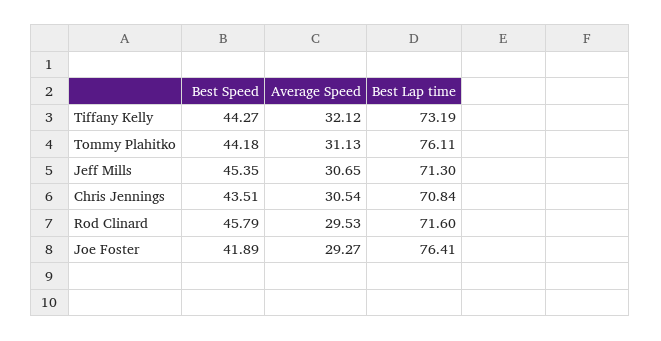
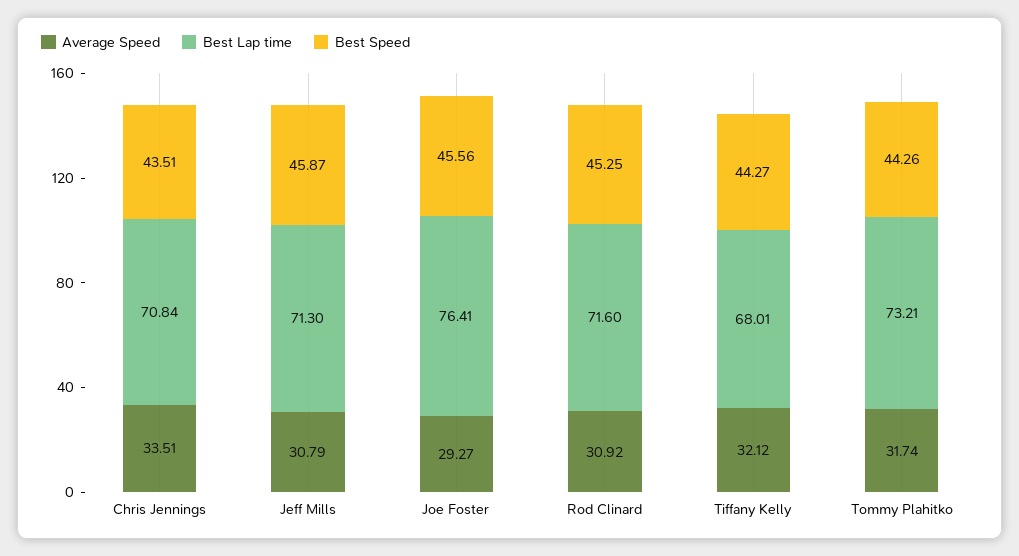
  {
    "Best Speed": {
      "Tiffany Kelly": 44.27,
-     "Tommy Plahitko": 44.18,
+     "Tommy Plahitko": 44.26,
-     "Jeff Mills": 45.35,
+     "Jeff Mills": 45.87,
      "Chris Jennings": 43.51,
-     "Rod Clinard": 45.79,
+     "Rod Clinard": 45.25,
-     "Joe Foster": 41.89
+     "Joe Foster": 45.56
    },
    "Average Speed": {
      "Tiffany Kelly": 32.12,
-     "Tommy Plahitko": 31.13,
+     "Tommy Plahitko": 31.74,
-     "Jeff Mills": 30.65,
+     "Jeff Mills": 30.79,
-     "Chris Jennings": 30.54,
+     "Chris Jennings": 33.51,
-     "Rod Clinard": 29.53,
+     "Rod Clinard": 30.92,
      "Joe Foster": 29.27
    },
    "Best Lap time": {
-     "Tiffany Kelly": 73.19,
+     "Tiffany Kelly": 68.01,
-     "Tommy Plahitko": 76.11,
+     "Tommy Plahitko": 73.21,
      "Jeff Mills": 71.3,
      "Chris Jennings": 70.84,
      "Rod Clinard": 71.6,
      "Joe Foster": 76.41
    }
  }

